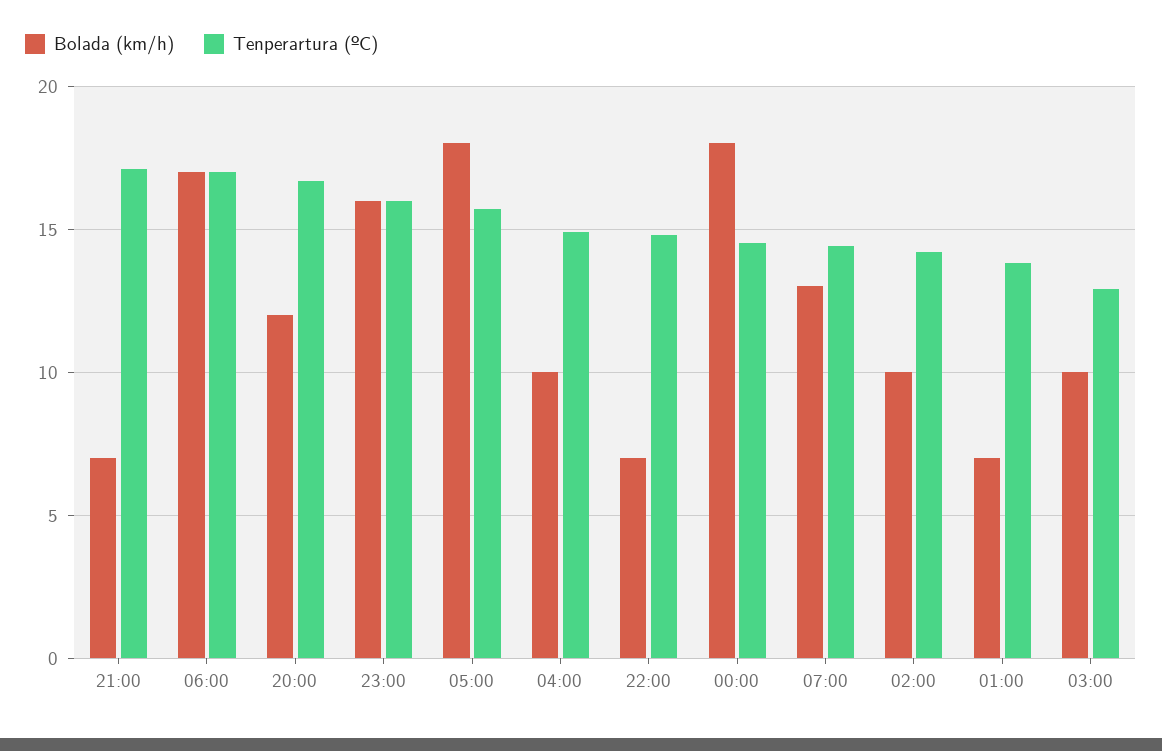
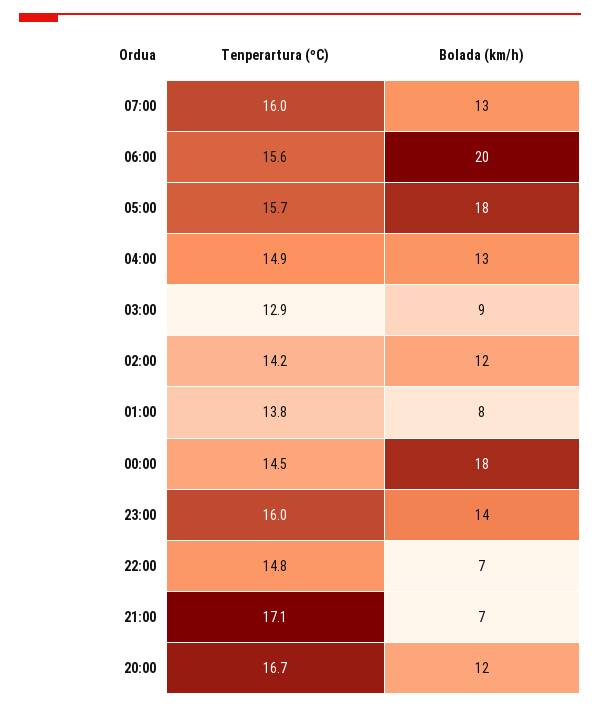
  {
    "Bolada (km/h)": {
      "21:00": 7,
-     "06:00": 17,
+     "06:00": 20,
      "20:00": 12,
-     "23:00": 16,
+     "23:00": 14,
      "05:00": 18,
-     "04:00": 10,
+     "04:00": 13,
      "22:00": 7,
      "00:00": 18,
      "07:00": 13,
-     "02:00": 10,
+     "02:00": 12,
-     "01:00": 7,
+     "01:00": 8,
-     "03:00": 10
+     "03:00": 9
    },
    "Tenperartura (ºC)": {
      "21:00": 17.1,
-     "06:00": 17,
+     "06:00": 15.6,
      "20:00": 16.7,
      "23:00": 16,
      "05:00": 15.7,
      "04:00": 14.9,
      "22:00": 14.8,
      "00:00": 14.5,
-     "07:00": 14.5,
+     "07:00": 16,
      "02:00": 14.2,
      "01:00": 13.8,
      "03:00": 12.9
    }
  }

